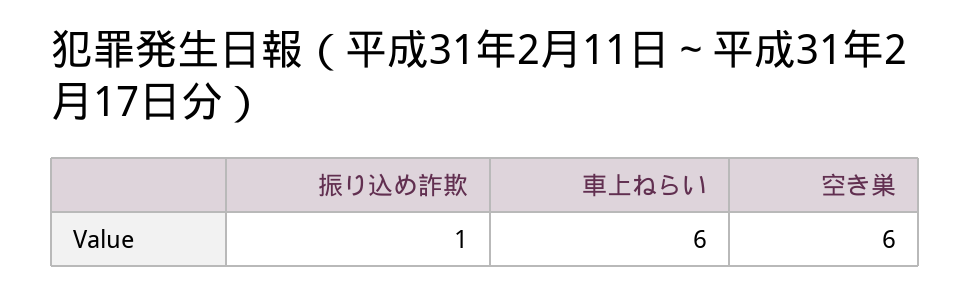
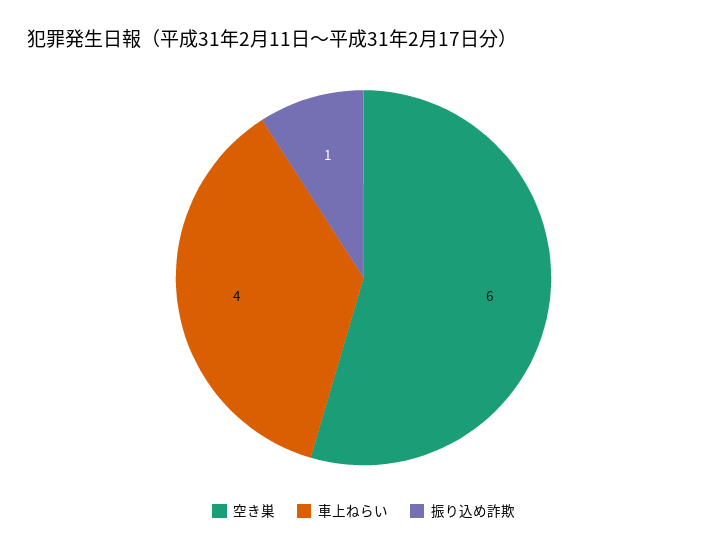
  {
    "振り込め詐欺": 1,
-   "車上ねらい": 6,
+   "車上ねらい": 4,
    "空き巣": 6
  }

